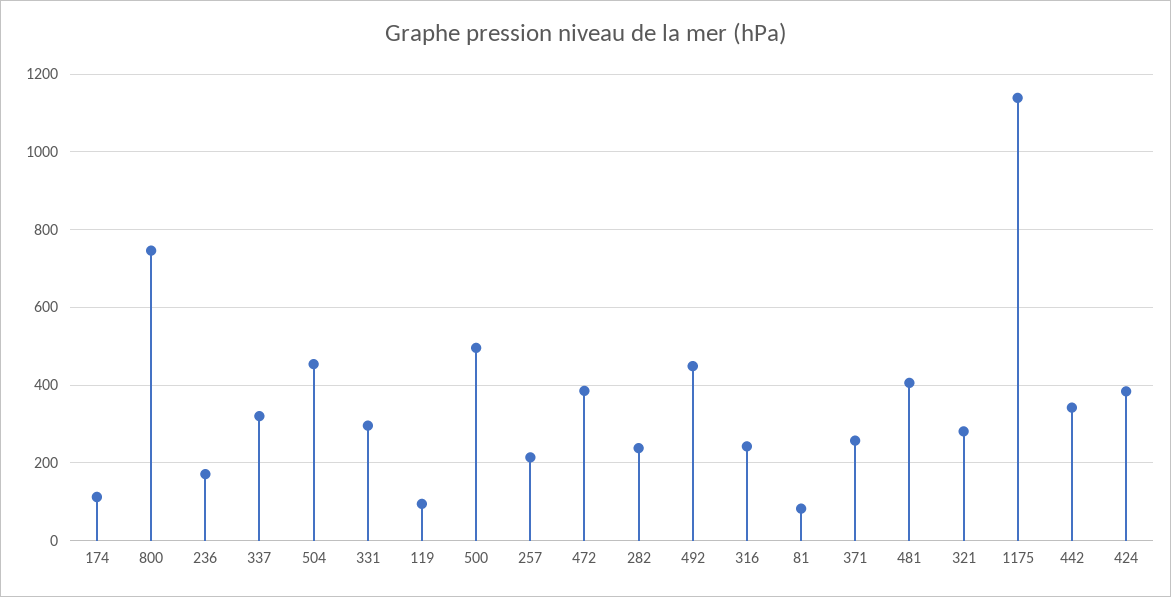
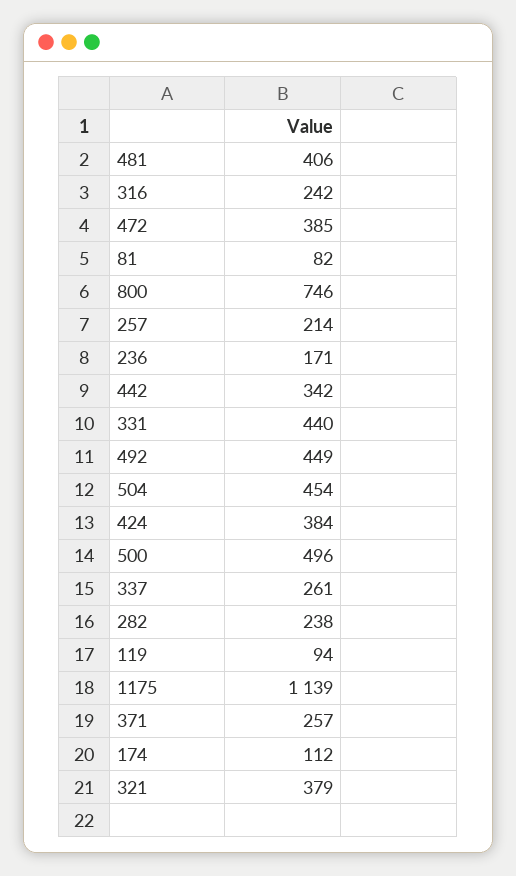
  {
    "174": 112,
    "800": 746,
    "236": 171,
-   "337": 320,
+   "337": 261,
    "504": 454,
-   "331": 300,
+   "331": 440,
    "119": 94,
    "500": 496,
    "257": 214,
    "472": 385,
    "282": 238,
    "492": 449,
    "316": 242,
    "81": 82,
    "371": 257,
    "481": 406,
-   "321": 280,
+   "321": 379,
    "1175": 1139,
    "442": 342,
    "424": 384
  }

